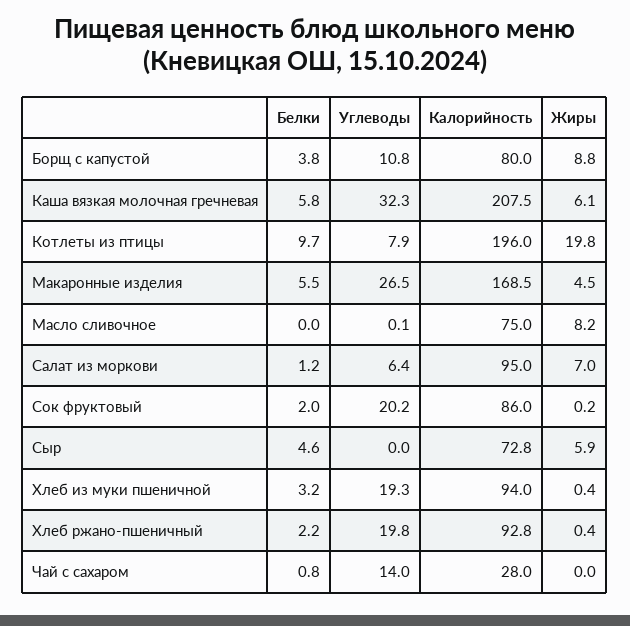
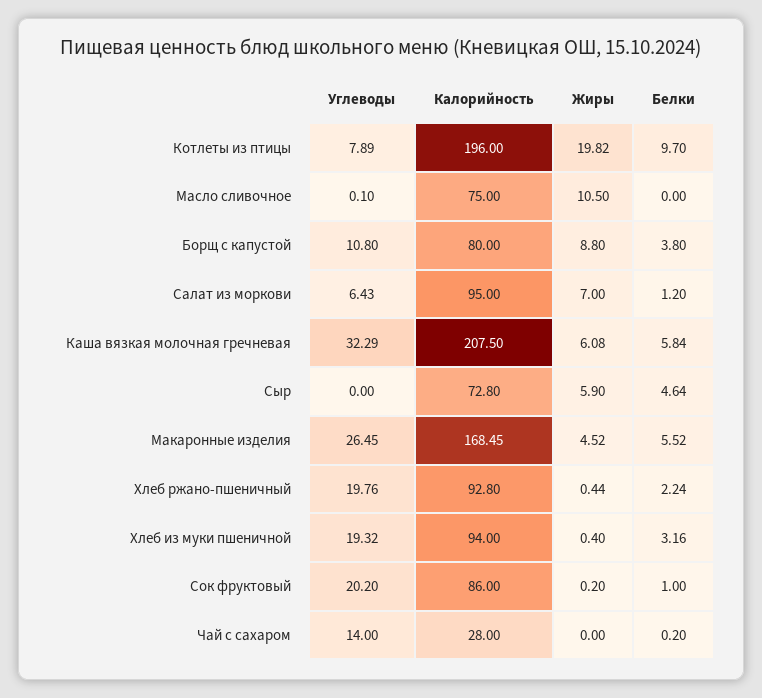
  {
    "Белки": {
      "Борщ с капустой": 3.8,
      "Каша вязкая молочная гречневая": 5.84,
      "Котлеты из птицы": 9.7,
      "Макаронные изделия": 5.52,
      "Масло сливочное": 0,
      "Салат из моркови": 1.2,
-     "Сок фруктовый": 2,
+     "Сок фруктовый": 1,
      "Сыр": 4.64,
      "Хлеб из муки пшеничной": 3.16,
      "Хлеб ржано-пшеничный": 2.24,
-     "Чай с сахаром": 0.8
+     "Чай с сахаром": 0.2
    },
    "Углеводы": {
      "Борщ с капустой": 10.8,
      "Каша вязкая молочная гречневая": 32.29,
      "Котлеты из птицы": 7.89,
      "Макаронные изделия": 26.45,
      "Масло сливочное": 0.1,
      "Салат из моркови": 6.43,
      "Сок фруктовый": 20.2,
      "Сыр": 0,
      "Хлеб из муки пшеничной": 19.32,
      "Хлеб ржано-пшеничный": 19.76,
      "Чай с сахаром": 14
    },
    "Калорийность": {
      "Борщ с капустой": 80,
      "Каша вязкая молочная гречневая": 207.5,
      "Котлеты из птицы": 196,
      "Макаронные изделия": 168.45,
      "Масло сливочное": 75,
      "Салат из моркови": 95,
      "Сок фруктовый": 86,
      "Сыр": 72.8,
      "Хлеб из муки пшеничной": 94,
      "Хлеб ржано-пшеничный": 92.8,
      "Чай с сахаром": 28
    },
    "Жиры": {
      "Борщ с капустой": 8.8,
      "Каша вязкая молочная гречневая": 6.08,
      "Котлеты из птицы": 19.82,
      "Макаронные изделия": 4.52,
-     "Масло сливочное": 8.2,
+     "Масло сливочное": 10.5,
      "Салат из моркови": 7,
      "Сок фруктовый": 0.2,
      "Сыр": 5.9,
      "Хлеб из муки пшеничной": 0.4,
      "Хлеб ржано-пшеничный": 0.44,
      "Чай с сахаром": 0
    }
  }

